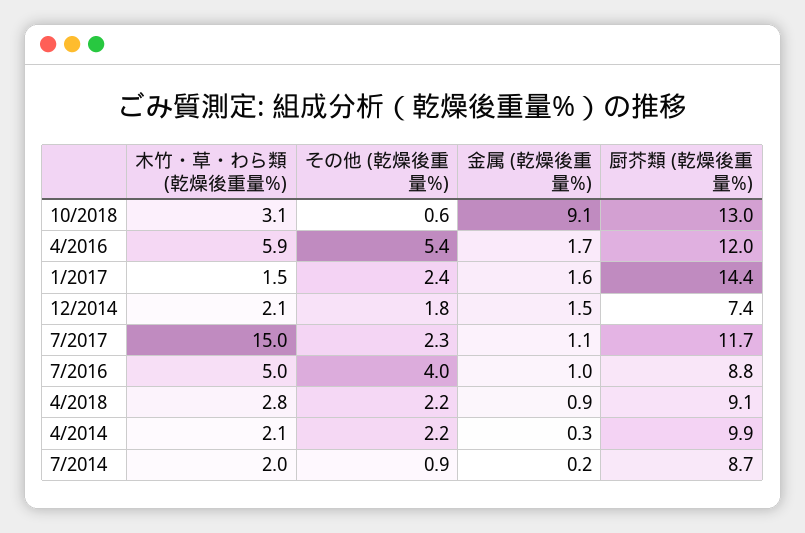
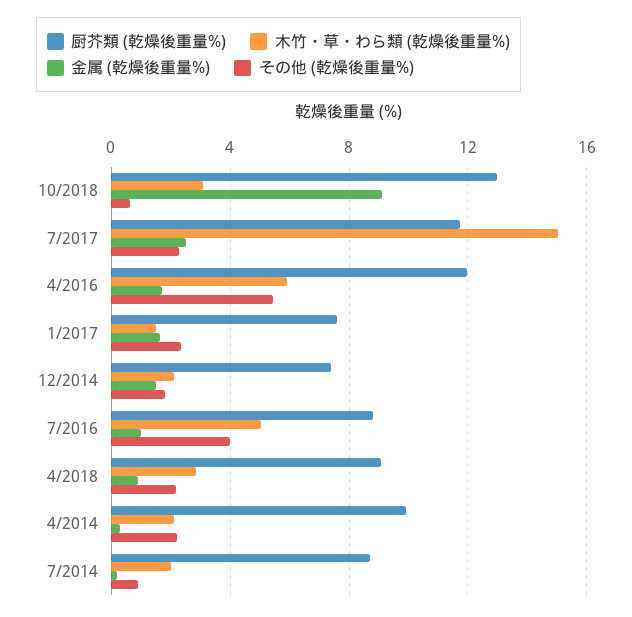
  {
    "木竹・草・わら類 (乾燥後重量%)": {
      "10/2018": 3.1,
      "4/2016": 5.9,
      "1/2017": 1.5,
      "12/2014": 2.1,
      "7/2017": 15,
      "7/2016": 5,
      "4/2018": 2.8,
      "4/2014": 2.1,
      "7/2014": 2
    },
    "その他 (乾燥後重量%)": {
      "10/2018": 0.6,
      "4/2016": 5.4,
      "1/2017": 2.4,
      "12/2014": 1.8,
      "7/2017": 2.3,
      "7/2016": 4,
      "4/2018": 2.2,
      "4/2014": 2.2,
      "7/2014": 0.9
    },
    "金属 (乾燥後重量%)": {
      "10/2018": 9.1,
      "4/2016": 1.7,
      "1/2017": 1.6,
      "12/2014": 1.5,
-     "7/2017": 1.1,
+     "7/2017": 2.5,
      "7/2016": 1,
      "4/2018": 0.9,
      "4/2014": 0.3,
      "7/2014": 0.2
    },
    "厨芥類 (乾燥後重量%)": {
      "10/2018": 13,
      "4/2016": 12,
-     "1/2017": 14.4,
+     "1/2017": 7.5,
      "12/2014": 7.4,
      "7/2017": 11.7,
      "7/2016": 8.8,
      "4/2018": 9.1,
      "4/2014": 9.9,
      "7/2014": 8.7
    }
  }

